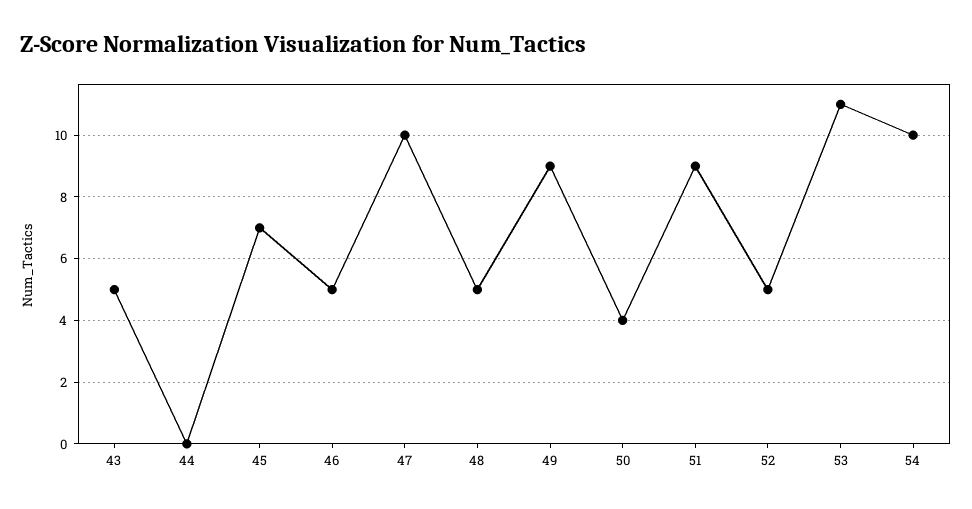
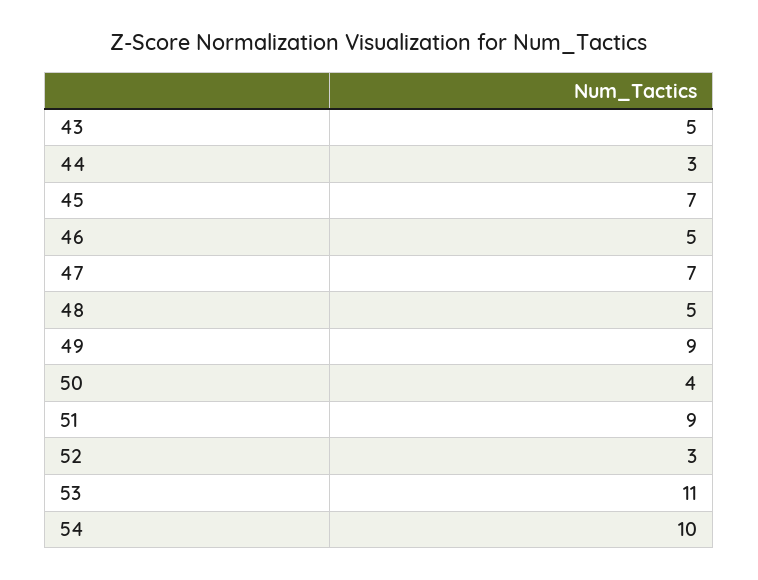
  {
    "43": 5,
-   "44": 0,
+   "44": 3,
    "45": 7,
    "46": 5,
-   "47": 10,
+   "47": 7,
    "48": 5,
    "49": 9,
    "50": 4,
    "51": 9,
-   "52": 5,
+   "52": 3,
    "53": 11,
    "54": 10
  }

